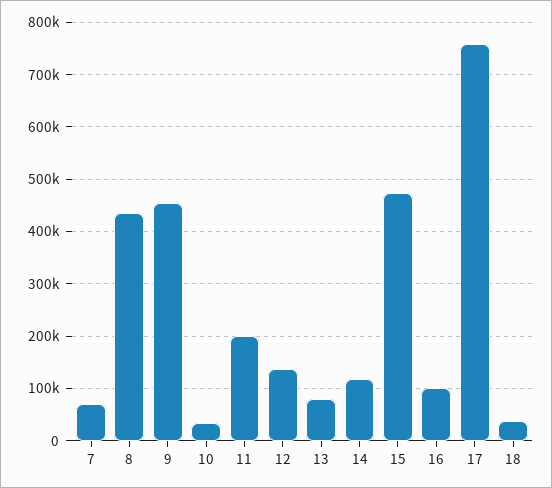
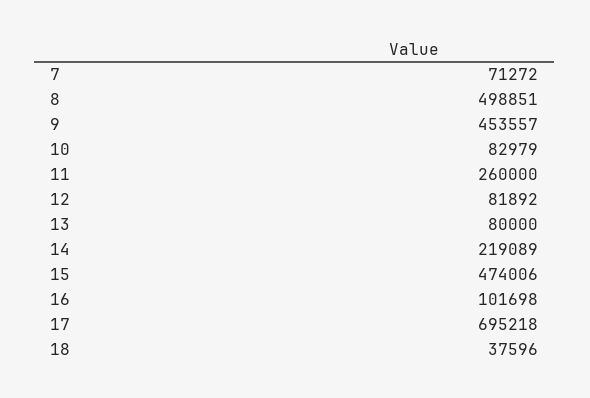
  {
    "7": 71272,
-   "8": 440000,
+   "8": 498851,
    "9": 453557,
-   "10": 40000,
+   "10": 82979,
-   "11": 200000,
+   "11": 260000,
-   "12": 140000,
+   "12": 81892,
    "13": 80000,
-   "14": 120000,
+   "14": 219089,
    "15": 474006,
    "16": 101698,
-   "17": 760000,
+   "17": 695218,
    "18": 37596
  }

